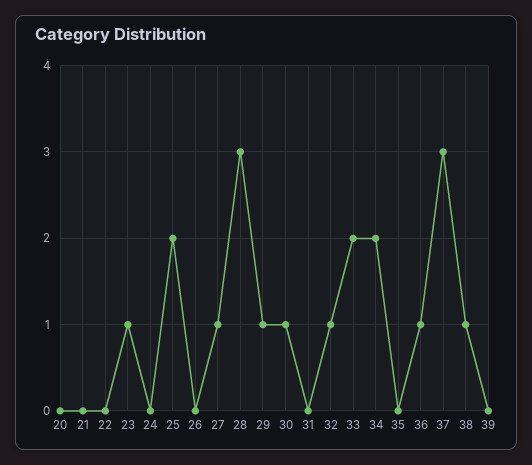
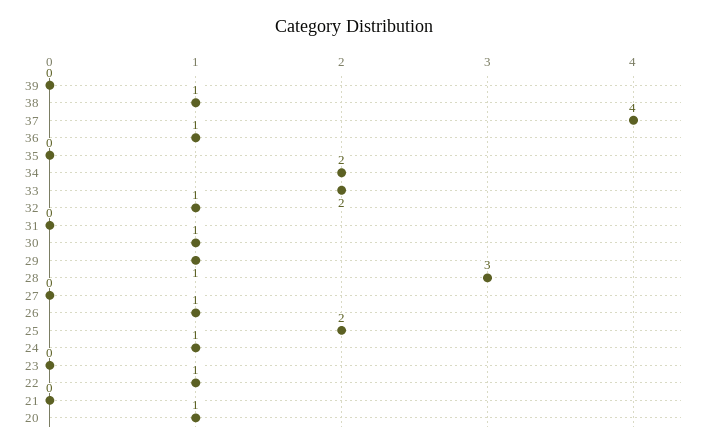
  {
-   "20": 0,
+   "20": 1,
    "21": 0,
-   "22": 0,
+   "22": 1,
-   "23": 1,
+   "23": 0,
-   "24": 0,
+   "24": 1,
    "25": 2,
-   "26": 0,
+   "26": 1,
-   "27": 1,
+   "27": 0,
    "28": 3,
    "29": 1,
    "30": 1,
    "31": 0,
    "32": 1,
    "33": 2,
    "34": 2,
    "35": 0,
    "36": 1,
-   "37": 3,
+   "37": 4,
    "38": 1,
    "39": 0
  }

